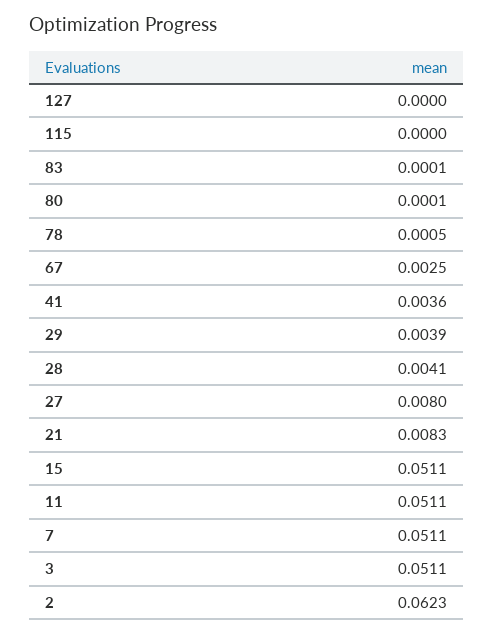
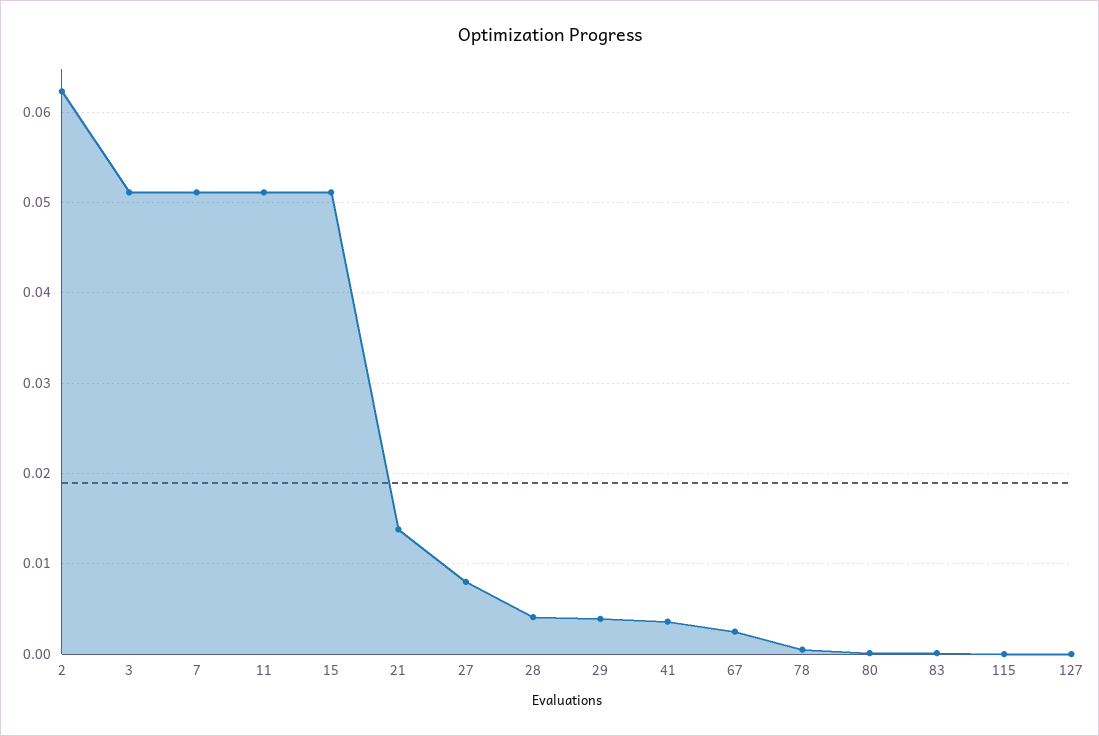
  {
    "127": 0,
    "115": 0,
    "83": 0.0001,
    "80": 0.0001,
    "78": 0.0005,
    "67": 0.0025,
    "41": 0.0036,
    "29": 0.0039,
    "28": 0.0041,
    "27": 0.008,
-   "21": 0.0083,
+   "21": 0.014,
    "15": 0.0511,
    "11": 0.0511,
    "7": 0.0511,
    "3": 0.0511,
    "2": 0.0623
  }

